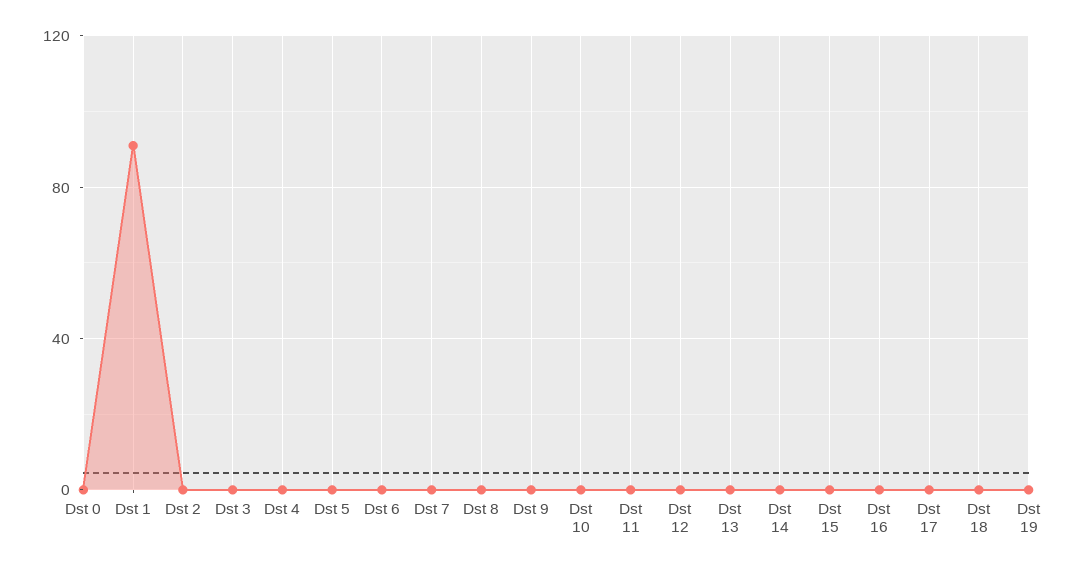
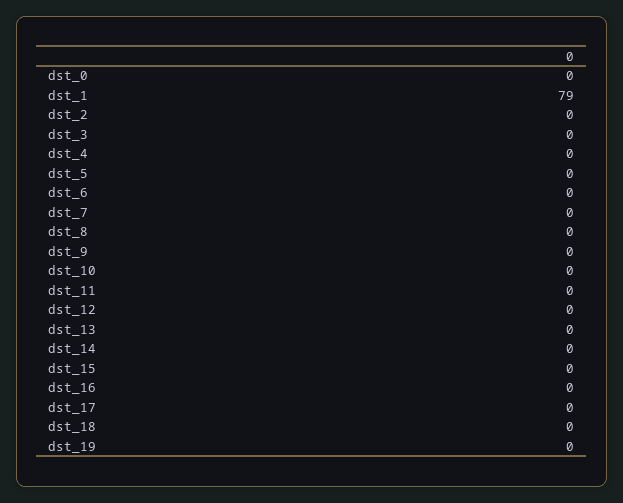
  {
    "Dst 0": 0,
-   "Dst 1": 90,
+   "Dst 1": 79,
    "Dst 2": 0,
    "Dst 3": 0,
    "Dst 4": 0,
    "Dst 5": 0,
    "Dst 6": 0,
    "Dst 7": 0,
    "Dst 8": 0,
    "Dst 9": 0,
    "Dst 10": 0,
    "Dst 11": 0,
    "Dst 12": 0,
    "Dst 13": 0,
    "Dst 14": 0,
    "Dst 15": 0,
    "Dst 16": 0,
    "Dst 17": 0,
    "Dst 18": 0,
    "Dst 19": 0
  }

